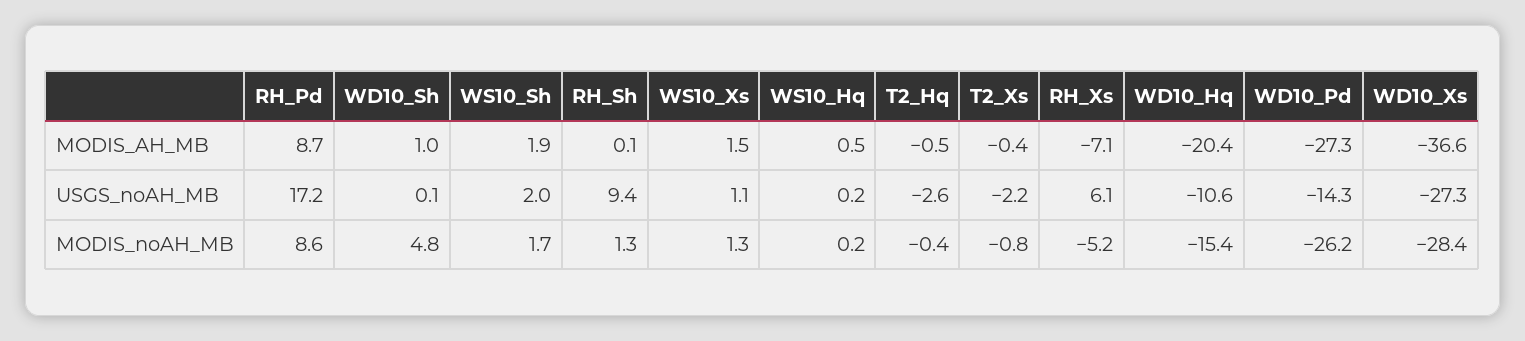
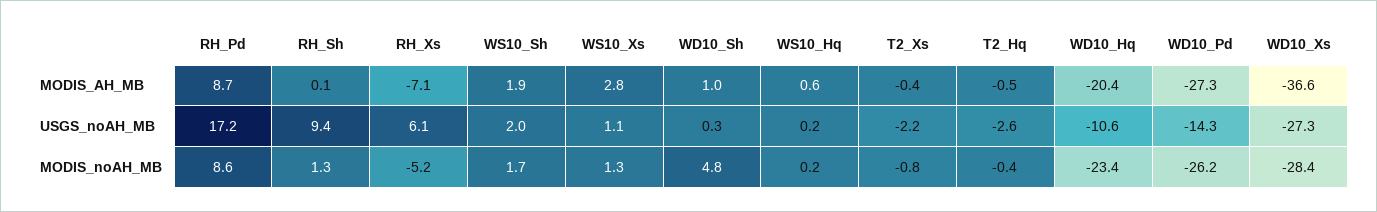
  {
    "RH_Pd": {
      "MODIS_AH_MB": 8.7,
      "USGS_noAH_MB": 17.2,
      "MODIS_noAH_MB": 8.6
    },
    "WD10_Sh": {
      "MODIS_AH_MB": 1,
-     "USGS_noAH_MB": 0.1,
+     "USGS_noAH_MB": 0.3,
      "MODIS_noAH_MB": 4.8
    },
    "WS10_Sh": {
      "MODIS_AH_MB": 1.9,
      "USGS_noAH_MB": 2,
      "MODIS_noAH_MB": 1.7
    },
    "RH_Sh": {
      "MODIS_AH_MB": 0.1,
      "USGS_noAH_MB": 9.4,
      "MODIS_noAH_MB": 1.3
    },
    "WS10_Xs": {
-     "MODIS_AH_MB": 1.5,
+     "MODIS_AH_MB": 2.8,
      "USGS_noAH_MB": 1.1,
      "MODIS_noAH_MB": 1.3
    },
    "WS10_Hq": {
-     "MODIS_AH_MB": 0.5,
+     "MODIS_AH_MB": 0.6,
      "USGS_noAH_MB": 0.2,
      "MODIS_noAH_MB": 0.2
    },
    "T2_Hq": {
      "MODIS_AH_MB": -0.5,
      "USGS_noAH_MB": -2.6,
      "MODIS_noAH_MB": -0.4
    },
    "T2_Xs": {
      "MODIS_AH_MB": -0.4,
      "USGS_noAH_MB": -2.2,
      "MODIS_noAH_MB": -0.8
    },
    "RH_Xs": {
      "MODIS_AH_MB": -7.1,
      "USGS_noAH_MB": 6.1,
      "MODIS_noAH_MB": -5.2
    },
    "WD10_Hq": {
      "MODIS_AH_MB": -20.4,
      "USGS_noAH_MB": -10.6,
-     "MODIS_noAH_MB": -15.4
+     "MODIS_noAH_MB": -23.4
    },
    "WD10_Pd": {
      "MODIS_AH_MB": -27.3,
      "USGS_noAH_MB": -14.3,
      "MODIS_noAH_MB": -26.2
    },
    "WD10_Xs": {
      "MODIS_AH_MB": -36.6,
      "USGS_noAH_MB": -27.3,
      "MODIS_noAH_MB": -28.4
    }
  }

